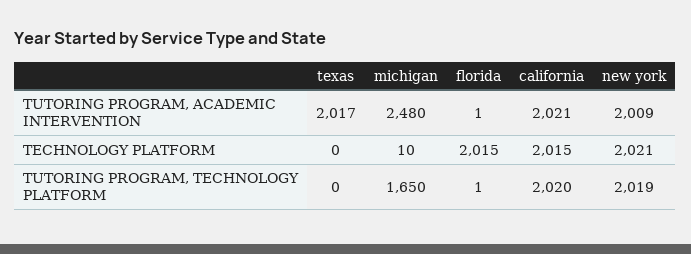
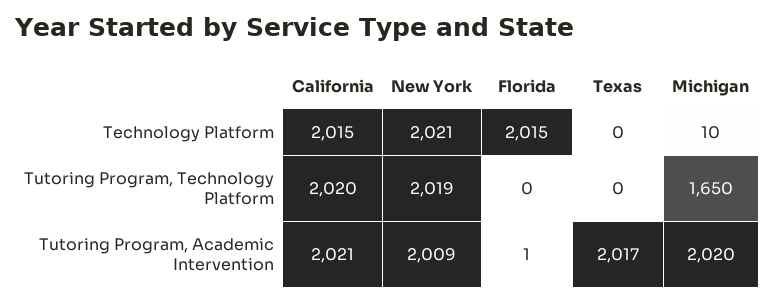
  {
    "texas": {
      "TUTORING PROGRAM, ACADEMIC INTERVENTION": 2017,
      "TECHNOLOGY PLATFORM": 0,
      "TUTORING PROGRAM, TECHNOLOGY PLATFORM": 0
    },
    "michigan": {
-     "TUTORING PROGRAM, ACADEMIC INTERVENTION": 2480,
+     "TUTORING PROGRAM, ACADEMIC INTERVENTION": 2020,
      "TECHNOLOGY PLATFORM": 10,
      "TUTORING PROGRAM, TECHNOLOGY PLATFORM": 1650
    },
    "florida": {
      "TUTORING PROGRAM, ACADEMIC INTERVENTION": 1,
      "TECHNOLOGY PLATFORM": 2015,
-     "TUTORING PROGRAM, TECHNOLOGY PLATFORM": 1
+     "TUTORING PROGRAM, TECHNOLOGY PLATFORM": 0
    },
    "california": {
      "TUTORING PROGRAM, ACADEMIC INTERVENTION": 2021,
      "TECHNOLOGY PLATFORM": 2015,
      "TUTORING PROGRAM, TECHNOLOGY PLATFORM": 2020
    },
    "new york": {
      "TUTORING PROGRAM, ACADEMIC INTERVENTION": 2009,
      "TECHNOLOGY PLATFORM": 2021,
      "TUTORING PROGRAM, TECHNOLOGY PLATFORM": 2019
    }
  }

